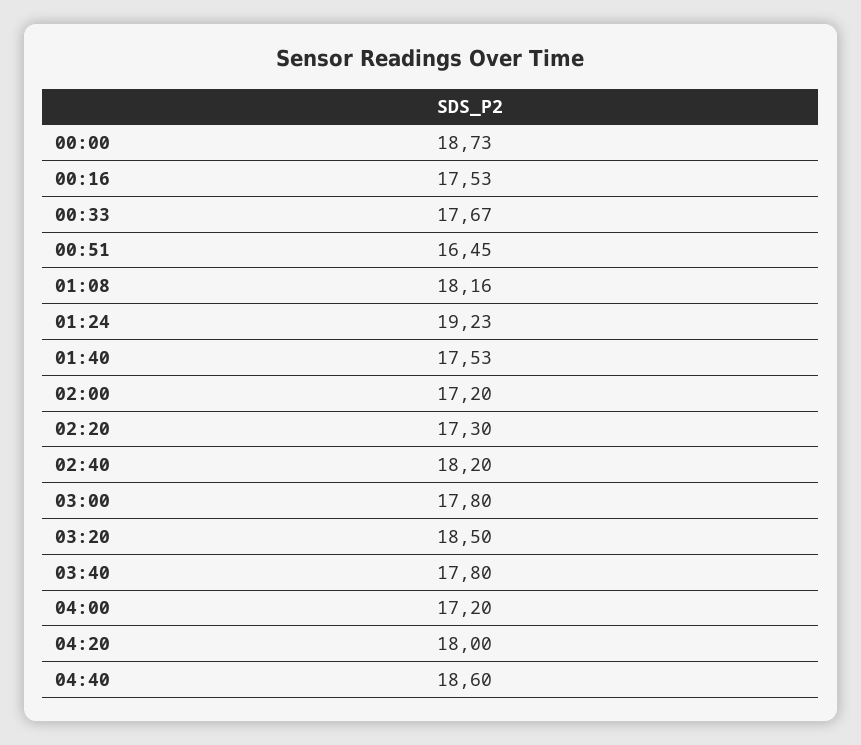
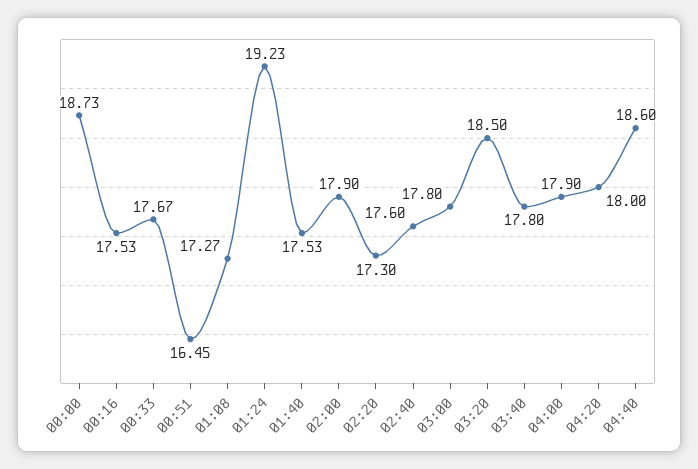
  {
    "00:00": 18.73,
    "00:16": 17.53,
    "00:33": 17.67,
    "00:51": 16.45,
-   "01:08": 18.16,
+   "01:08": 17.27,
    "01:24": 19.23,
    "01:40": 17.53,
-   "02:00": 17.2,
+   "02:00": 17.9,
    "02:20": 17.3,
-   "02:40": 18.2,
+   "02:40": 17.6,
    "03:00": 17.8,
    "03:20": 18.5,
    "03:40": 17.8,
-   "04:00": 17.2,
+   "04:00": 17.9,
    "04:20": 18,
    "04:40": 18.6
  }

